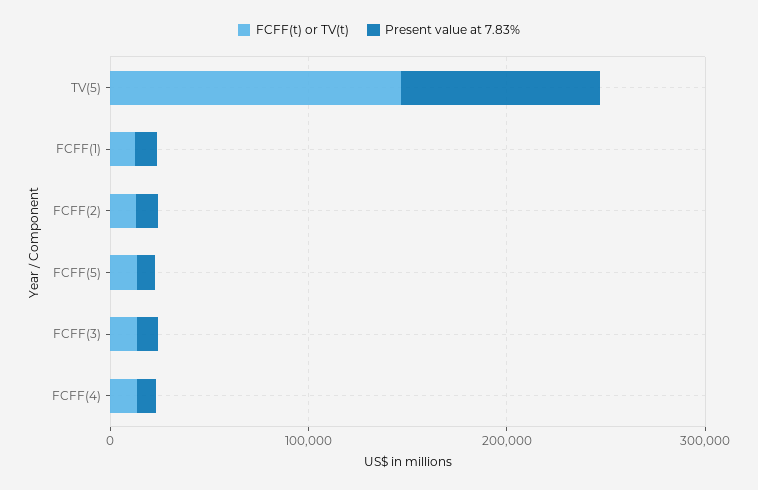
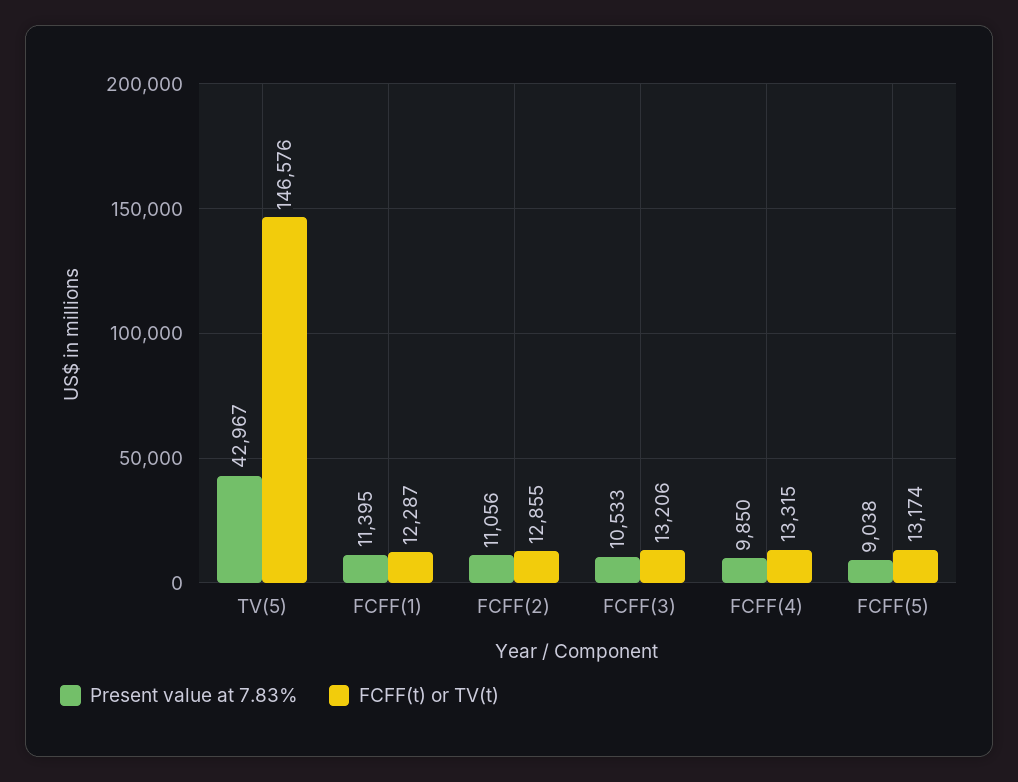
  {
    "FCFF(t) or TV(t)": {
      "TV(5)": 146576,
      "FCFF(1)": 12287,
      "FCFF(2)": 12855,
      "FCFF(5)": 13174,
      "FCFF(3)": 13206,
      "FCFF(4)": 13315
    },
    "Present value at 7.83%": {
-     "TV(5)": 100000,
+     "TV(5)": 42967,
      "FCFF(1)": 11395,
      "FCFF(2)": 11056,
      "FCFF(5)": 9038,
      "FCFF(3)": 10533,
      "FCFF(4)": 9850
    }
  }

